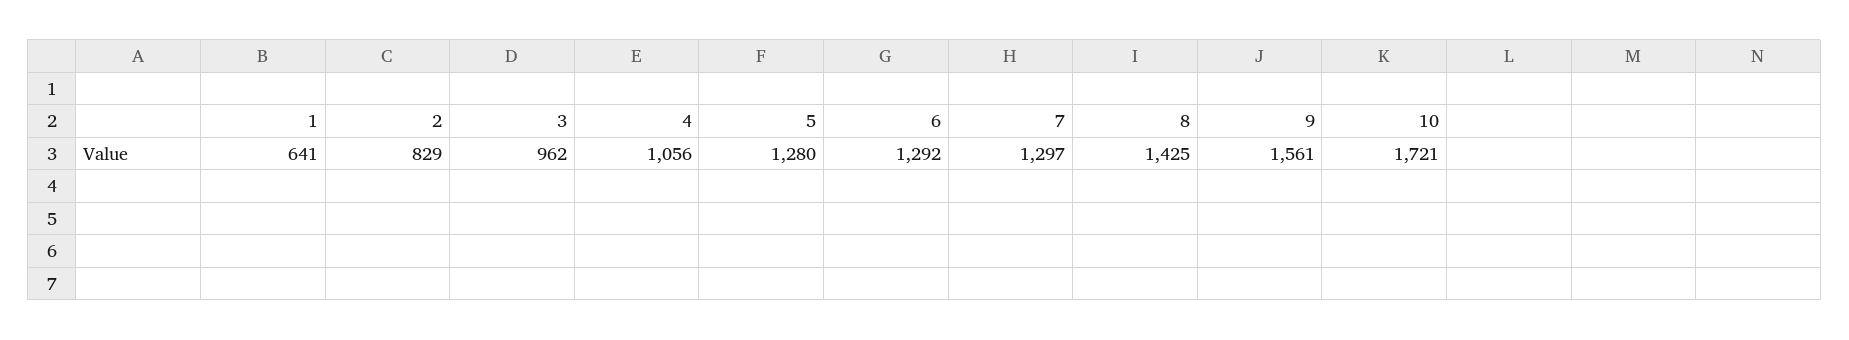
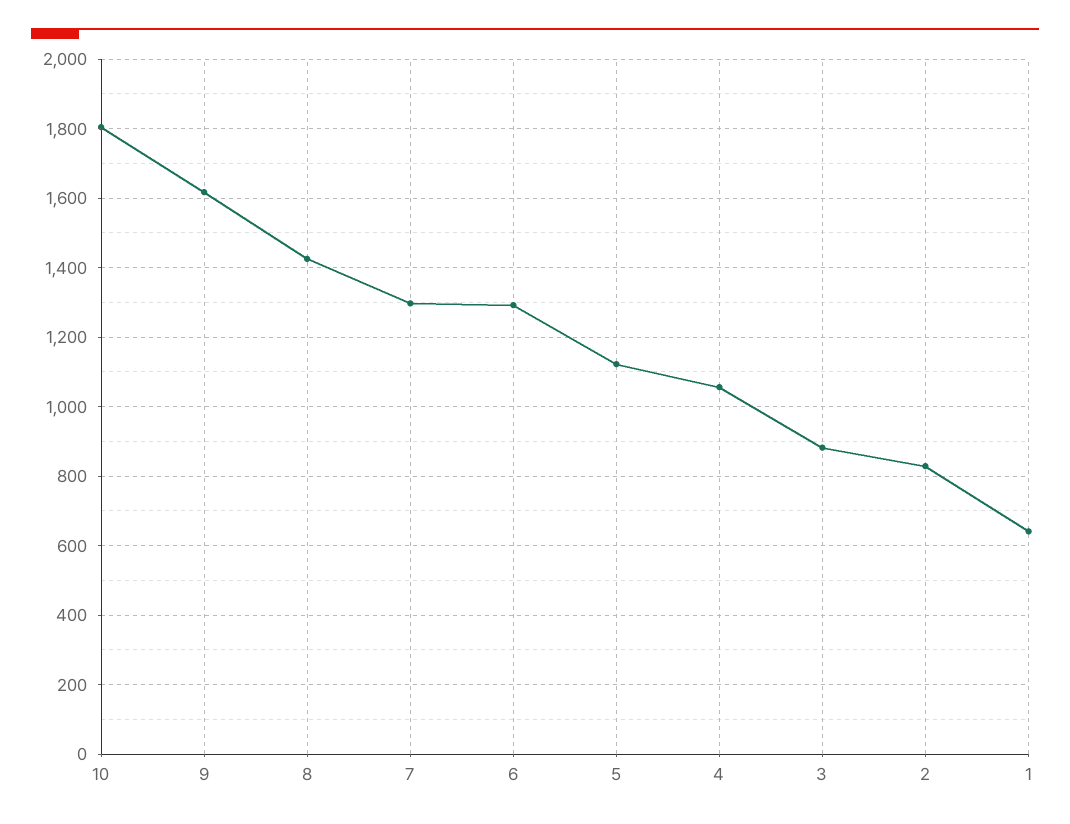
  {
    "1": 641,
    "2": 829,
-   "3": 962,
+   "3": 880,
    "4": 1056,
-   "5": 1280,
+   "5": 1120,
    "6": 1292,
    "7": 1297,
    "8": 1425,
-   "9": 1561,
+   "9": 1620,
-   "10": 1721
+   "10": 1800
  }

